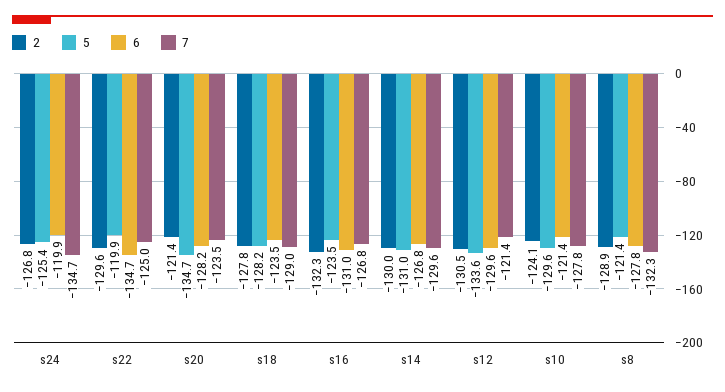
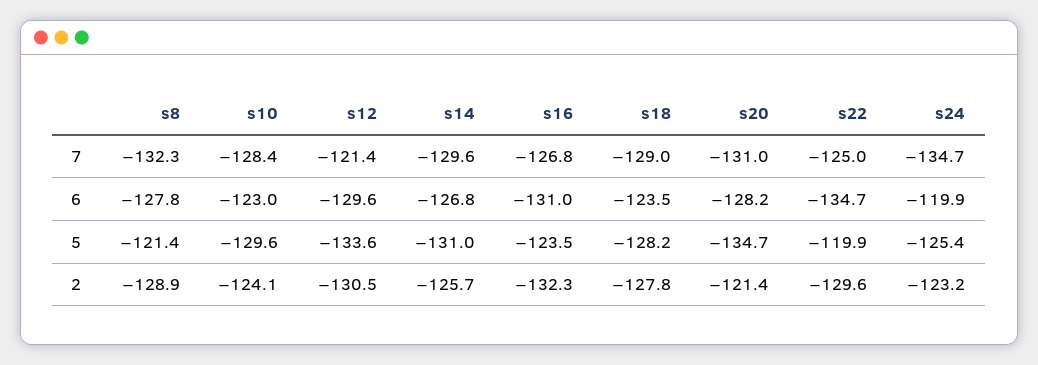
  {
    "2": {
-     "s24": -126.8,
+     "s24": -123.2,
      "s22": -129.6,
      "s20": -121.4,
      "s18": -127.8,
      "s16": -132.3,
-     "s14": -130,
+     "s14": -125.7,
      "s12": -130.5,
      "s10": -124.1,
      "s8": -128.9
    },
    "5": {
      "s24": -125.4,
      "s22": -119.9,
      "s20": -134.7,
      "s18": -128.2,
      "s16": -123.5,
      "s14": -131,
      "s12": -133.6,
      "s10": -129.6,
      "s8": -121.4
    },
    "6": {
      "s24": -119.9,
      "s22": -134.7,
      "s20": -128.2,
      "s18": -123.5,
      "s16": -131,
      "s14": -126.8,
      "s12": -129.6,
-     "s10": -121.4,
+     "s10": -123,
      "s8": -127.8
    },
    "7": {
      "s24": -134.7,
      "s22": -125,
-     "s20": -123.5,
+     "s20": -131,
      "s18": -129,
      "s16": -126.8,
      "s14": -129.6,
      "s12": -121.4,
-     "s10": -127.8,
+     "s10": -128.4,
      "s8": -132.3
    }
  }

